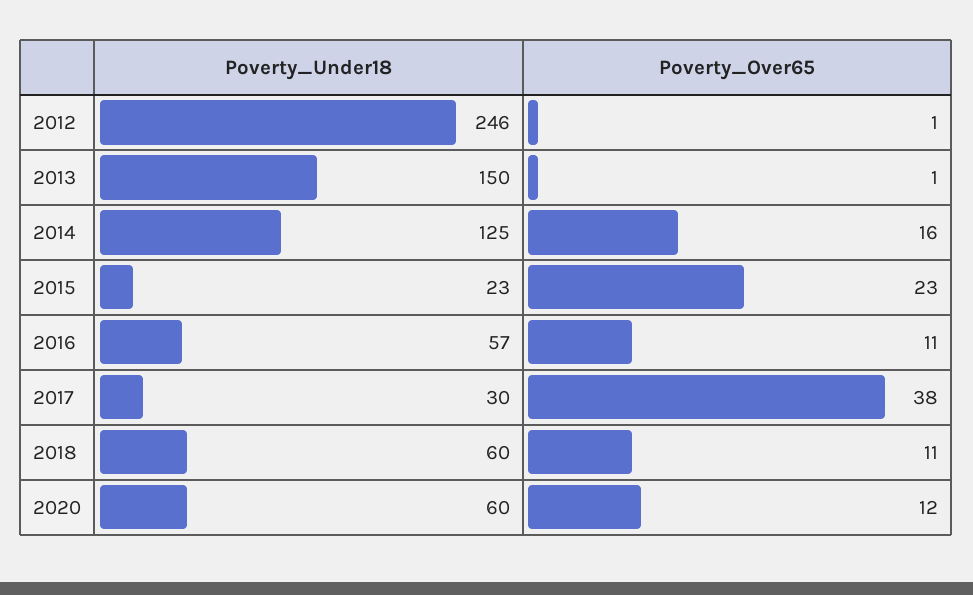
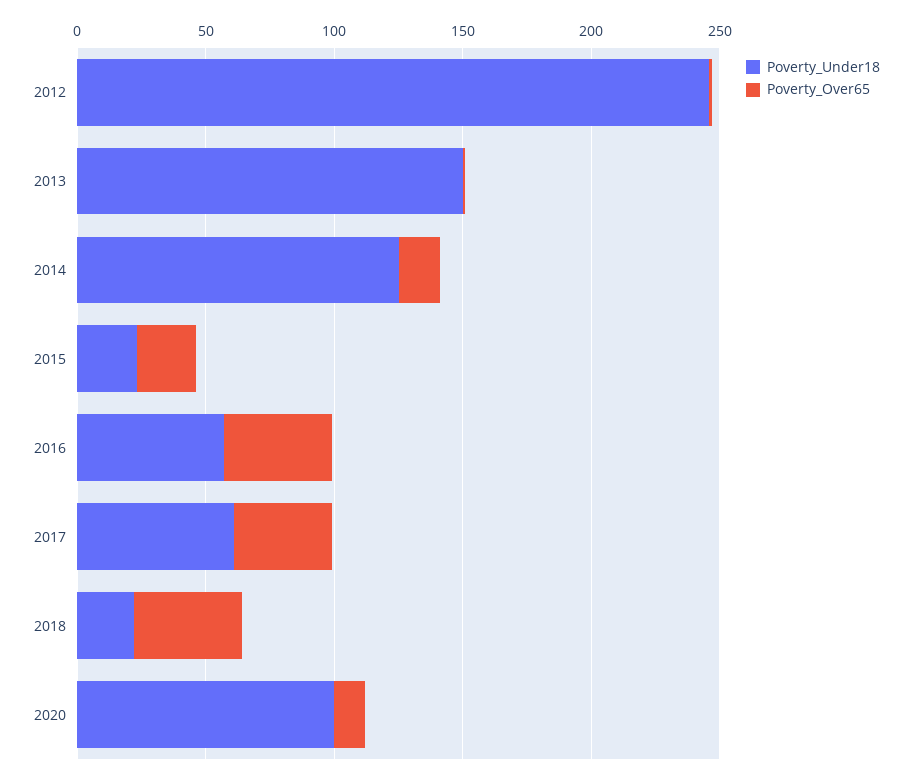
  {
    "Poverty_Under18": {
      "2012": 246,
      "2013": 150,
      "2014": 125,
      "2015": 23,
      "2016": 57,
-     "2017": 30,
+     "2017": 60,
-     "2018": 60,
+     "2018": 20,
-     "2020": 60
+     "2020": 100
    },
    "Poverty_Over65": {
      "2012": 1,
      "2013": 1,
      "2014": 16,
      "2015": 23,
-     "2016": 11,
+     "2016": 40,
      "2017": 38,
-     "2018": 11,
+     "2018": 40,
      "2020": 12
    }
  }

